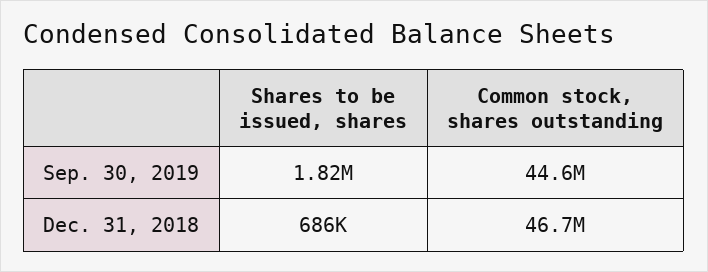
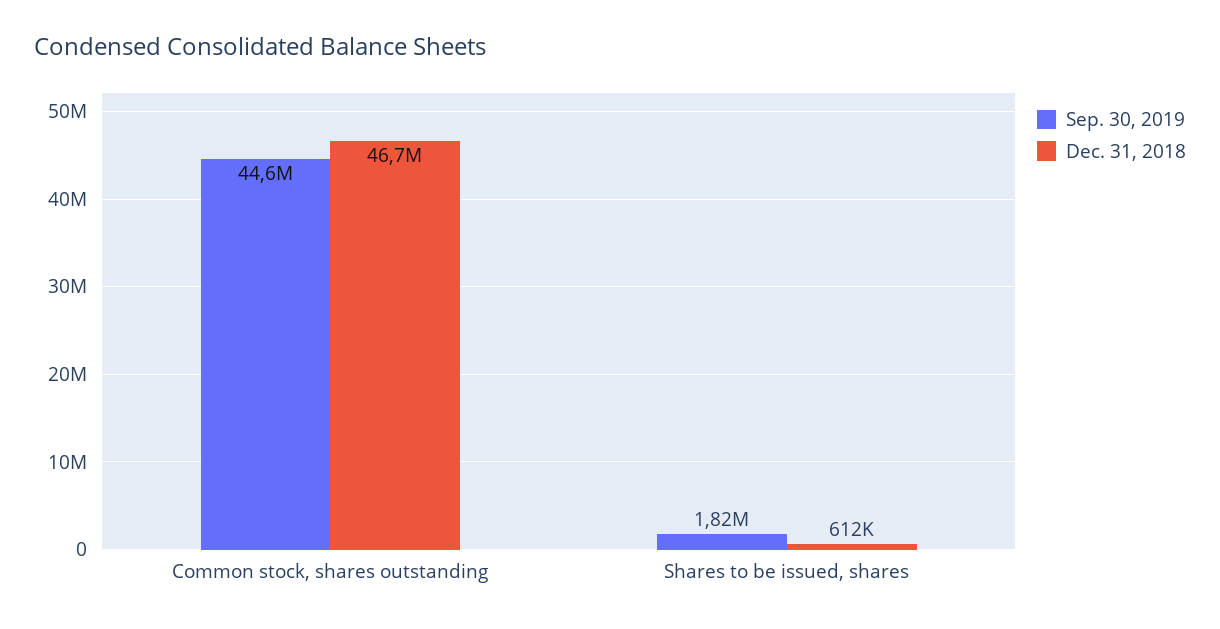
  {
    "Sep. 30, 2019": {
      "Shares to be issued, shares": 1820000,
      "Common stock, shares outstanding": 44600000
    },
    "Dec. 31, 2018": {
-     "Shares to be issued, shares": 686000,
+     "Shares to be issued, shares": 612000,
      "Common stock, shares outstanding": 46700000
    }
  }

